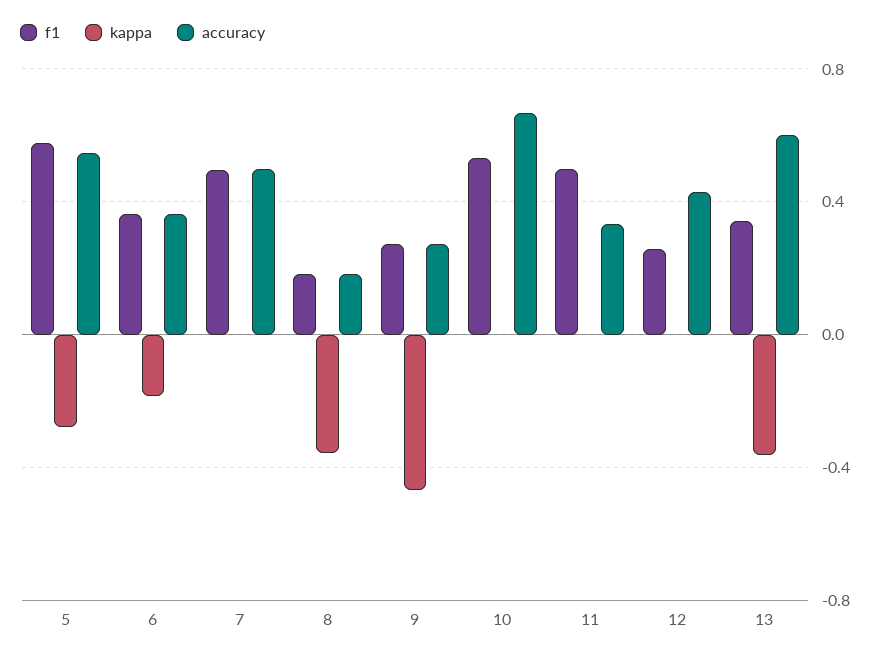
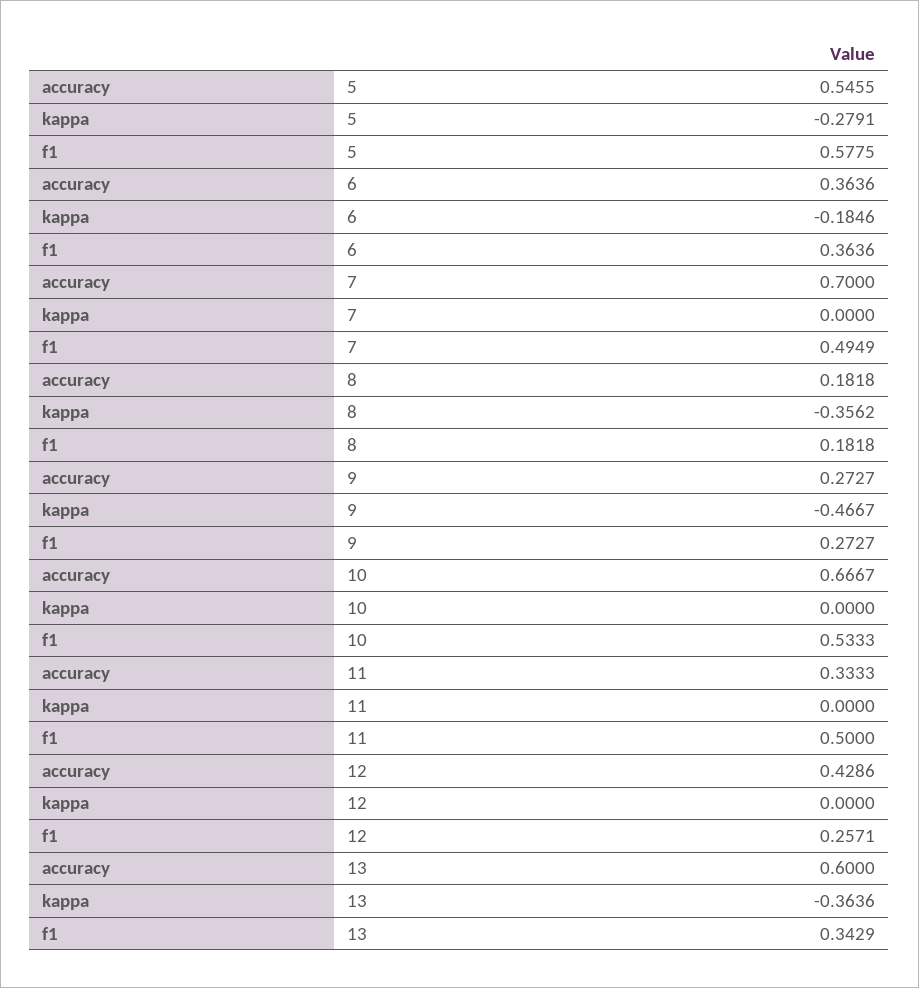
  {
    "f1": {
      "5": 0.5775,
      "6": 0.3636,
      "7": 0.4949,
      "8": 0.1818,
      "9": 0.2727,
      "10": 0.5333,
      "11": 0.5,
      "12": 0.2571,
      "13": 0.3429
    },
    "kappa": {
      "5": -0.2791,
      "6": -0.1846,
      "7": 0,
      "8": -0.3562,
      "9": -0.4667,
      "10": 0,
      "11": 0,
      "12": 0,
      "13": -0.3636
    },
    "accuracy": {
      "5": 0.5455,
      "6": 0.3636,
-     "7": 0.5,
+     "7": 0.7,
      "8": 0.1818,
      "9": 0.2727,
      "10": 0.6667,
      "11": 0.3333,
      "12": 0.4286,
      "13": 0.6
    }
  }

